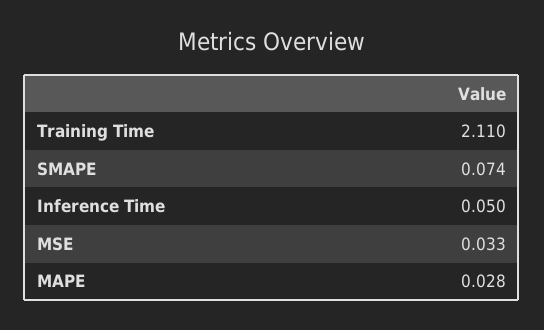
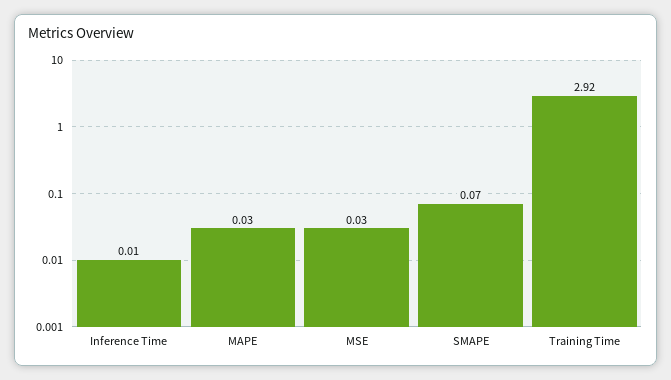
  {
-   "Training Time": 2.11,
+   "Training Time": 2.92,
    "SMAPE": 0.074,
-   "Inference Time": 0.05,
+   "Inference Time": 0.01,
    "MSE": 0.033,
    "MAPE": 0.028
  }

